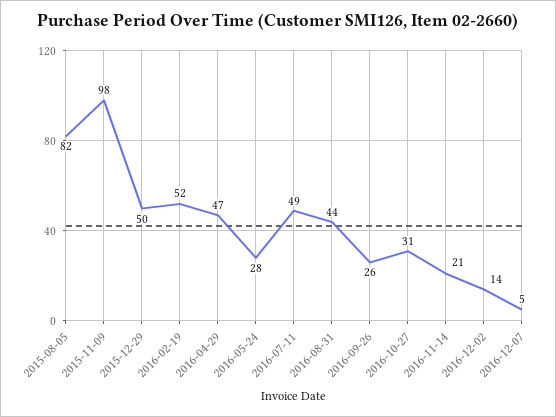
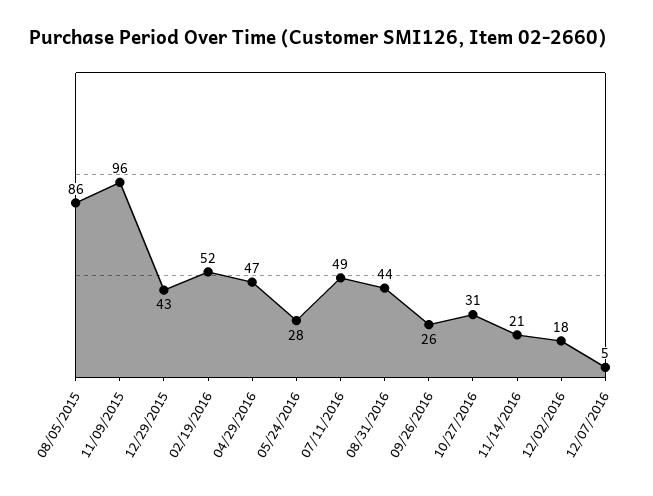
  {
-   "2015-08-05": 82,
+   "2015-08-05": 86,
-   "2015-11-09": 98,
+   "2015-11-09": 96,
-   "2015-12-29": 50,
+   "2015-12-29": 43,
    "2016-02-19": 52,
    "2016-04-29": 47,
    "2016-05-24": 28,
    "2016-07-11": 49,
    "2016-08-31": 44,
    "2016-09-26": 26,
    "2016-10-27": 31,
    "2016-11-14": 21,
-   "2016-12-02": 14,
+   "2016-12-02": 18,
    "2016-12-07": 5
  }

